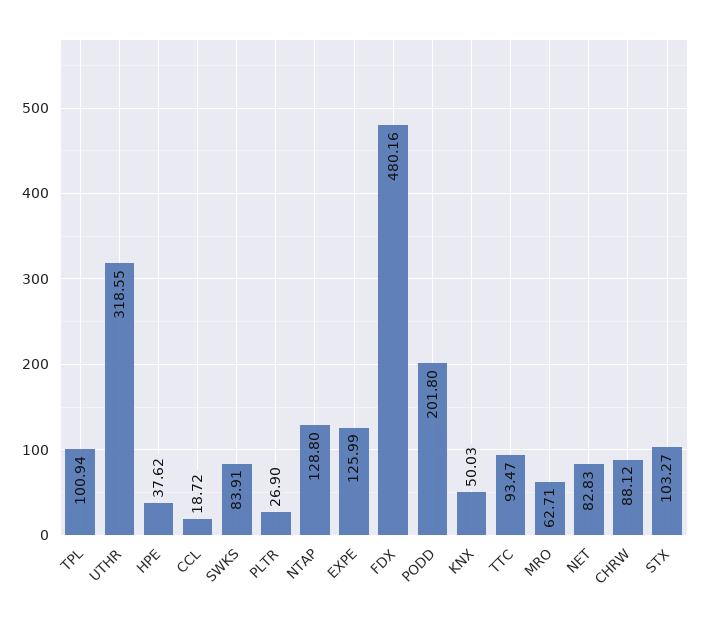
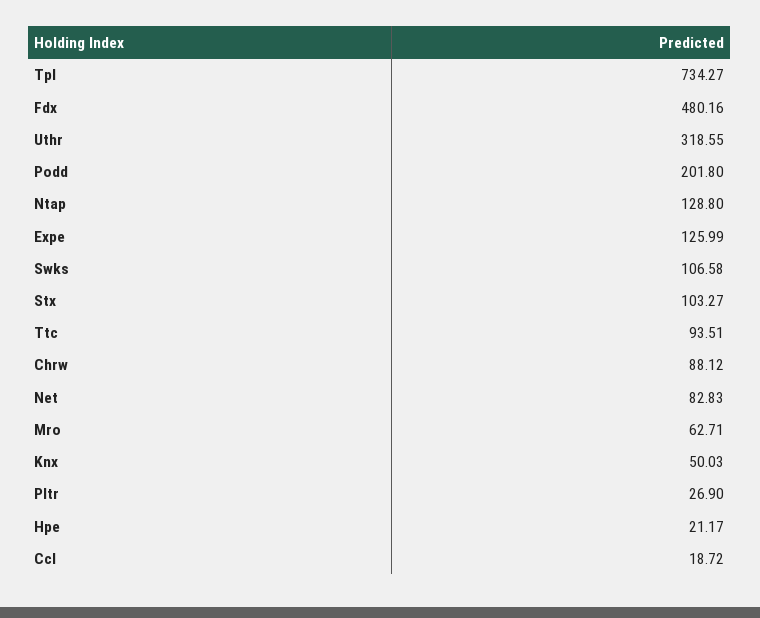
  {
-   "TPL": 100.94,
+   "TPL": 734.27,
    "UTHR": 318.55,
-   "HPE": 37.62,
+   "HPE": 21.17,
    "CCL": 18.72,
-   "SWKS": 83.91,
+   "SWKS": 106.58,
    "PLTR": 26.9,
    "NTAP": 128.8,
    "EXPE": 125.99,
    "FDX": 480.16,
    "PODD": 201.8,
    "KNX": 50.03,
-   "TTC": 93.47,
+   "TTC": 93.51,
    "MRO": 62.71,
    "NET": 82.83,
    "CHRW": 88.12,
    "STX": 103.27
  }

